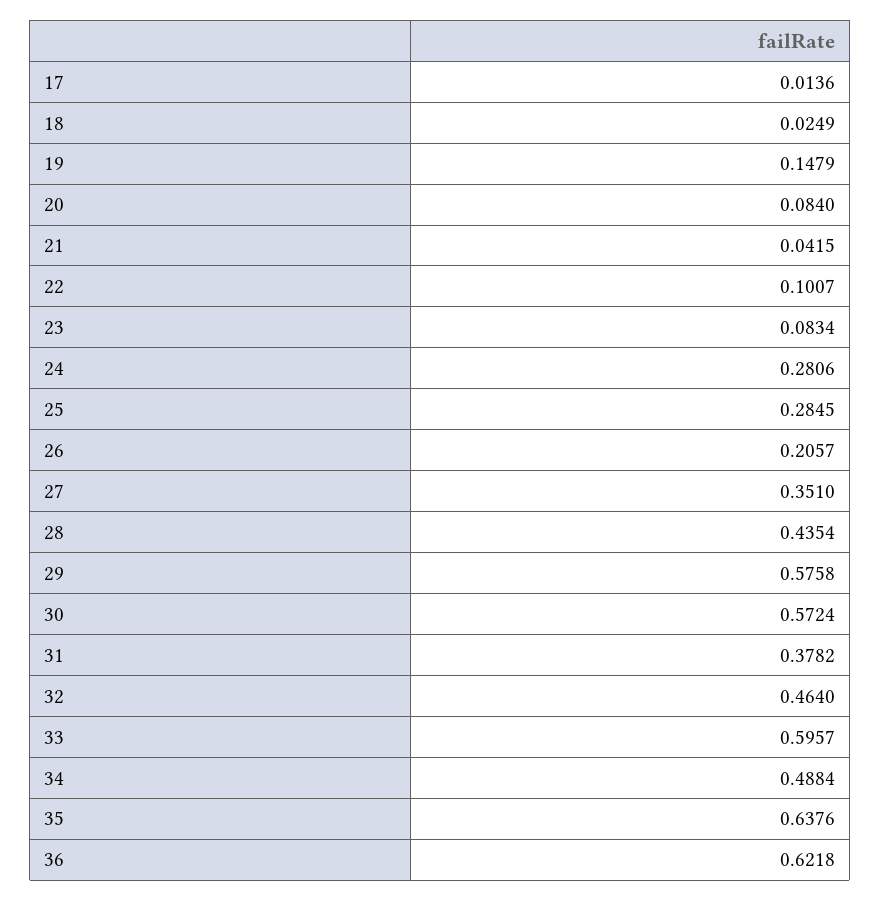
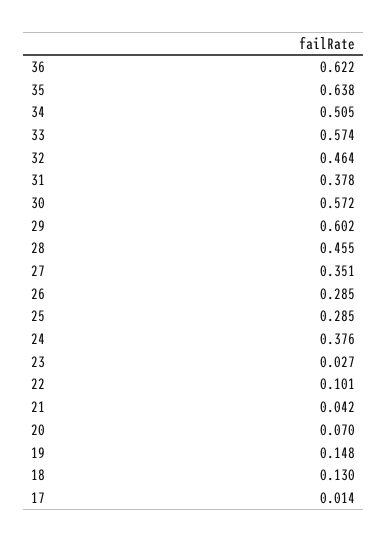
  {
    "17": 0.0136,
-   "18": 0.0249,
+   "18": 0.13,
    "19": 0.1479,
-   "20": 0.084,
+   "20": 0.07,
    "21": 0.0415,
    "22": 0.1007,
-   "23": 0.0834,
+   "23": 0.027,
-   "24": 0.2806,
+   "24": 0.376,
    "25": 0.2845,
-   "26": 0.2057,
+   "26": 0.285,
    "27": 0.351,
-   "28": 0.4354,
+   "28": 0.455,
-   "29": 0.5758,
+   "29": 0.602,
    "30": 0.5724,
    "31": 0.3782,
    "32": 0.464,
-   "33": 0.5957,
+   "33": 0.574,
-   "34": 0.4884,
+   "34": 0.505,
    "35": 0.6376,
    "36": 0.6218
  }

